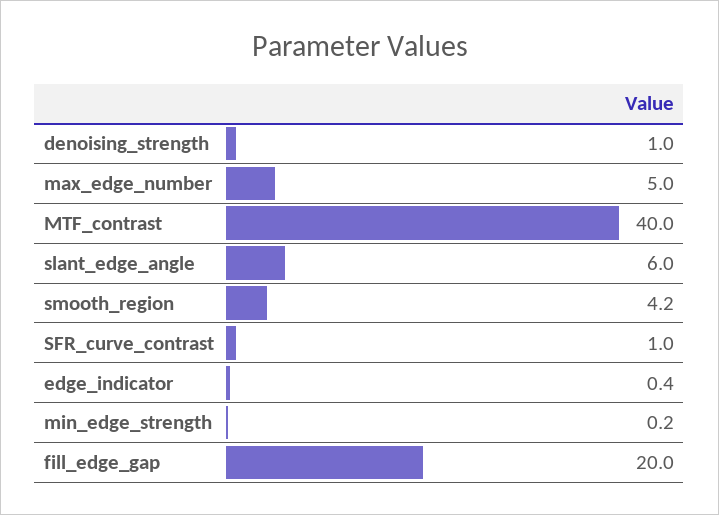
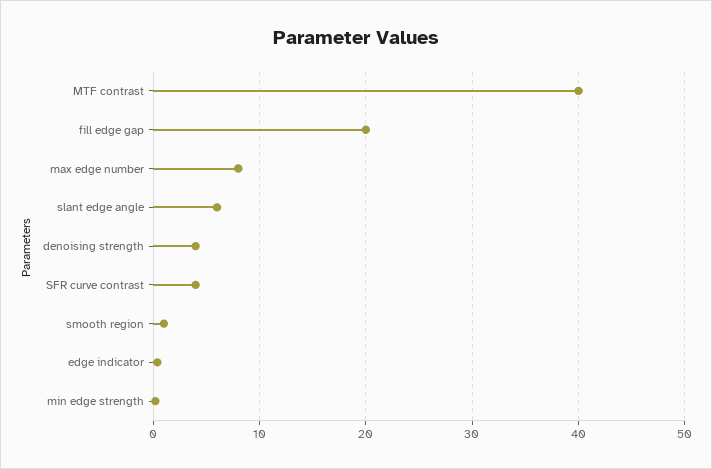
  {
-   "denoising_strength": 1,
+   "denoising_strength": 4,
-   "max_edge_number": 5,
+   "max_edge_number": 8,
    "MTF_contrast": 40,
    "slant_edge_angle": 6,
-   "smooth_region": 4.2,
+   "smooth_region": 1,
-   "SFR_curve_contrast": 1,
+   "SFR_curve_contrast": 4,
    "edge_indicator": 0.4,
    "min_edge_strength": 0.2,
    "fill_edge_gap": 20
  }

